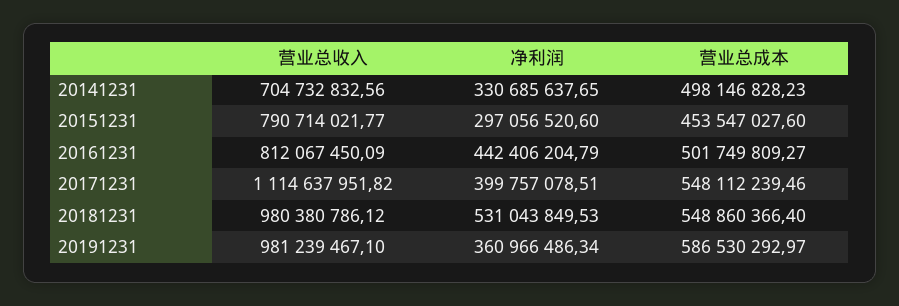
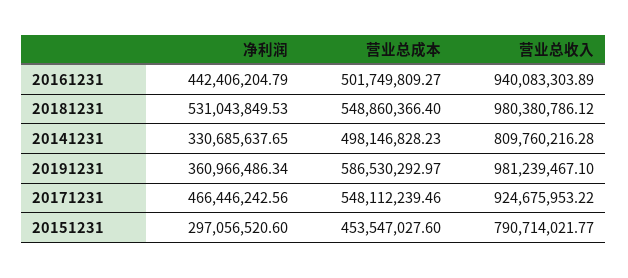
  {
    "营业总收入": {
-     "20141231": 704732832.56,
+     "20141231": 809760216.28,
      "20151231": 790714021.77,
-     "20161231": 812067450.09,
+     "20161231": 940083303.89,
-     "20171231": 1114637951.82,
+     "20171231": 924675953.22,
      "20181231": 980380786.12,
      "20191231": 981239467.1
    },
    "净利润": {
      "20141231": 330685637.65,
      "20151231": 297056520.6,
      "20161231": 442406204.79,
-     "20171231": 399757078.51,
+     "20171231": 466446242.56,
      "20181231": 531043849.53,
      "20191231": 360966486.34
    },
    "营业总成本": {
      "20141231": 498146828.23,
      "20151231": 453547027.6,
      "20161231": 501749809.27,
      "20171231": 548112239.46,
      "20181231": 548860366.4,
      "20191231": 586530292.97
    }
  }

